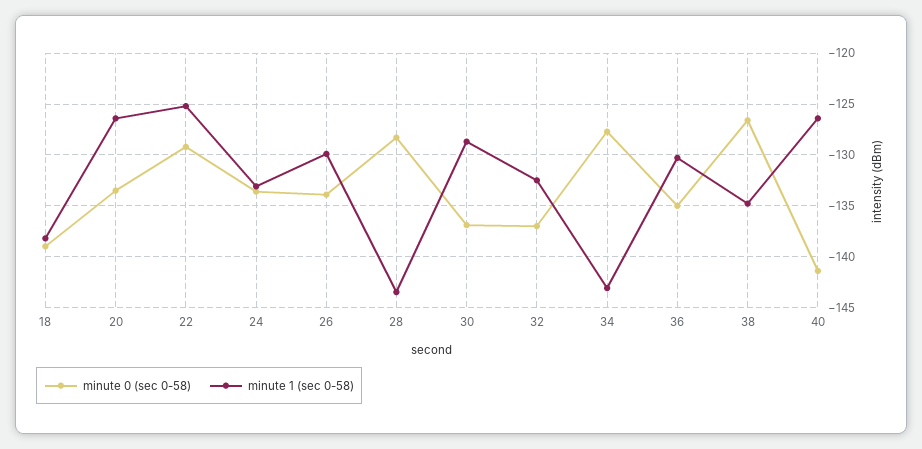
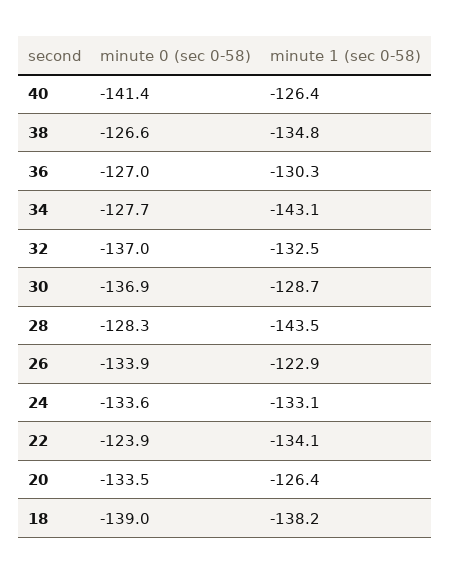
  {
    "minute 0 (sec 0-58)": {
      "18": -139,
      "20": -133.5,
-     "22": -129,
+     "22": -123.9,
      "24": -133.6,
      "26": -133.9,
      "28": -128.3,
      "30": -136.9,
      "32": -137,
      "34": -127.7,
-     "36": -135,
+     "36": -127,
      "38": -126.6,
      "40": -141.4
    },
    "minute 1 (sec 0-58)": {
      "18": -138.2,
      "20": -126.4,
-     "22": -125,
+     "22": -134.1,
      "24": -133.1,
-     "26": -130,
+     "26": -122.9,
      "28": -143.5,
      "30": -128.7,
      "32": -132.5,
      "34": -143.1,
      "36": -130.3,
      "38": -134.8,
      "40": -126.4
    }
  }

